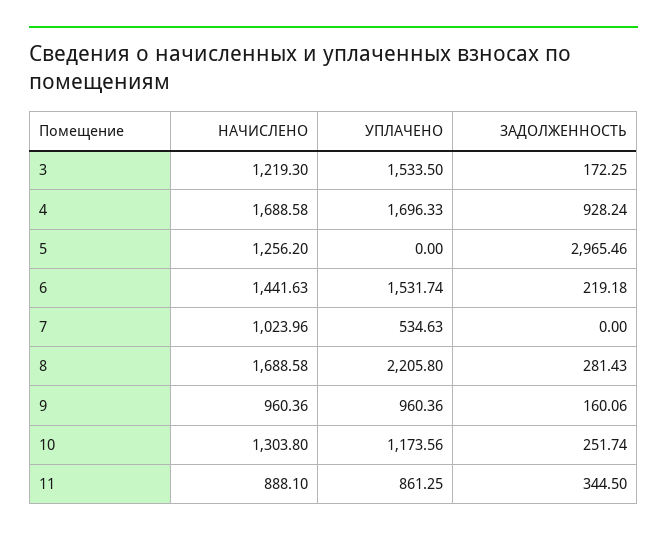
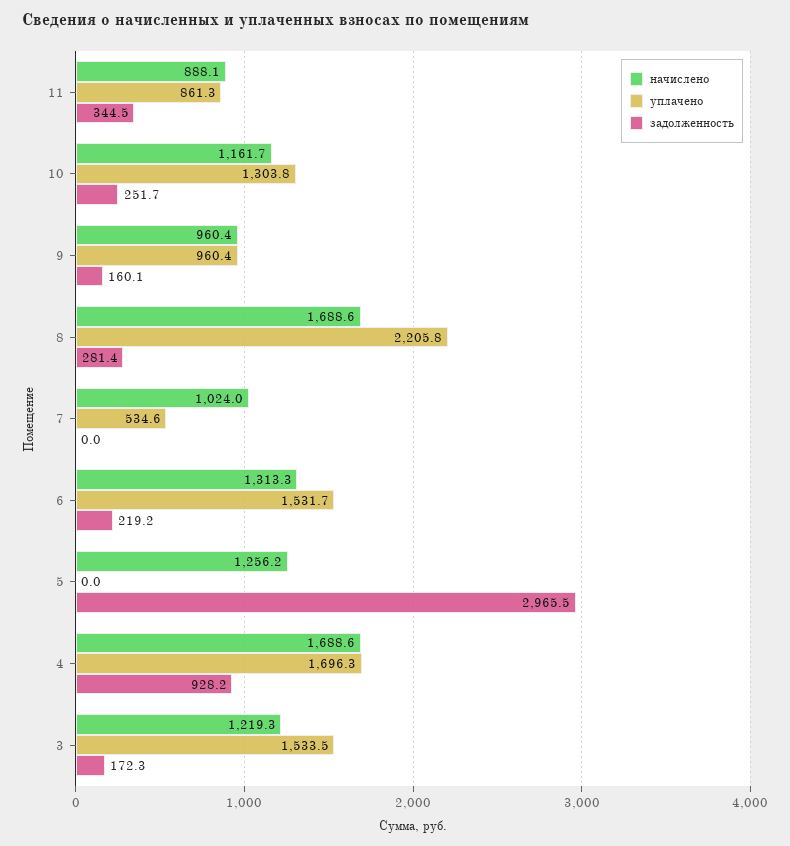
  {
    "НАЧИСЛЕНО": {
      "3": 1219.3,
      "4": 1688.58,
      "5": 1256.2,
-     "6": 1441.63,
+     "6": 1313.3,
      "7": 1023.96,
      "8": 1688.58,
      "9": 960.36,
-     "10": 1303.8,
+     "10": 1161.7,
      "11": 888.1
    },
    "УПЛАЧЕНО": {
      "3": 1533.5,
      "4": 1696.33,
      "5": 0,
      "6": 1531.74,
      "7": 534.63,
      "8": 2205.8,
      "9": 960.36,
-     "10": 1173.56,
+     "10": 1303.8,
      "11": 861.25
    },
    "ЗАДОЛЖЕННОСТЬ": {
      "3": 172.25,
      "4": 928.24,
      "5": 2965.46,
      "6": 219.18,
      "7": 0,
      "8": 281.43,
      "9": 160.06,
      "10": 251.74,
      "11": 344.5
    }
  }

